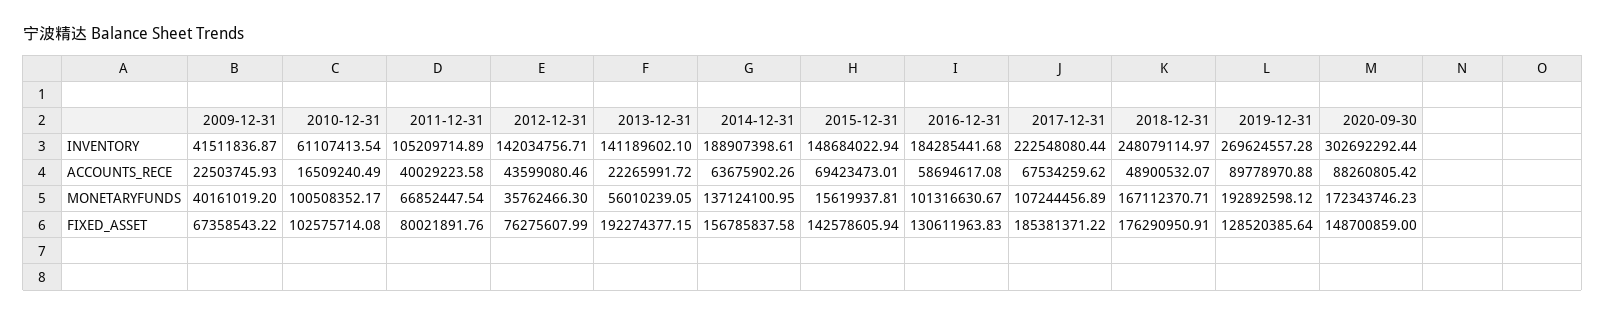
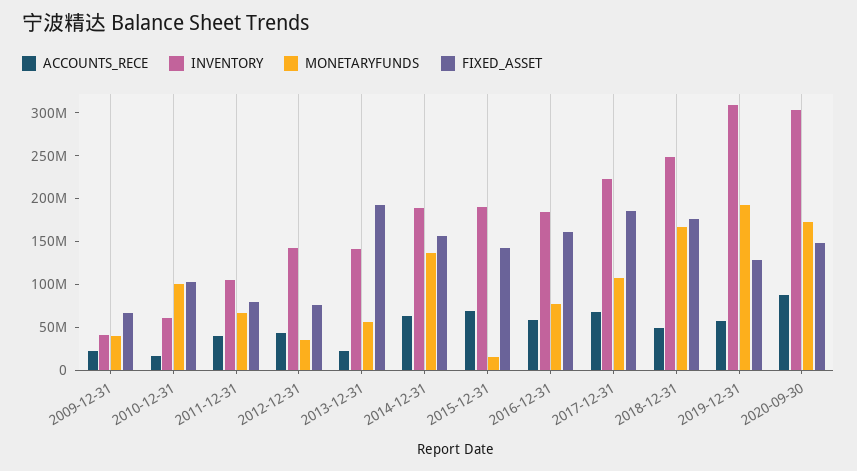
  {
    "INVENTORY": {
      "2009-12-31": 41511836.87,
      "2010-12-31": 61107413.54,
      "2011-12-31": 105209714.89,
      "2012-12-31": 142034756.71,
      "2013-12-31": 141189602.1,
      "2014-12-31": 188907398.61,
-     "2015-12-31": 148684022.94,
+     "2015-12-31": 190000000,
      "2016-12-31": 184285441.68,
      "2017-12-31": 222548080.44,
      "2018-12-31": 248079114.97,
-     "2019-12-31": 269624557.28,
+     "2019-12-31": 310000000,
      "2020-09-30": 302692292.44
    },
    "ACCOUNTS_RECE": {
      "2009-12-31": 22503745.93,
      "2010-12-31": 16509240.49,
      "2011-12-31": 40029223.58,
      "2012-12-31": 43599080.46,
      "2013-12-31": 22265991.72,
      "2014-12-31": 63675902.26,
      "2015-12-31": 69423473.01,
      "2016-12-31": 58694617.08,
      "2017-12-31": 67534259.62,
      "2018-12-31": 48900532.07,
-     "2019-12-31": 89778970.88,
+     "2019-12-31": 60000000,
      "2020-09-30": 88260805.42
    },
    "MONETARYFUNDS": {
      "2009-12-31": 40161019.2,
      "2010-12-31": 100508352.17,
      "2011-12-31": 66852447.54,
      "2012-12-31": 35762466.3,
      "2013-12-31": 56010239.05,
      "2014-12-31": 137124100.95,
      "2015-12-31": 15619937.81,
-     "2016-12-31": 101316630.67,
+     "2016-12-31": 80000000,
      "2017-12-31": 107244456.89,
      "2018-12-31": 167112370.71,
      "2019-12-31": 192892598.12,
      "2020-09-30": 172343746.23
    },
    "FIXED_ASSET": {
      "2009-12-31": 67358543.22,
      "2010-12-31": 102575714.08,
      "2011-12-31": 80021891.76,
      "2012-12-31": 76275607.99,
      "2013-12-31": 192274377.15,
      "2014-12-31": 156785837.58,
      "2015-12-31": 142578605.94,
-     "2016-12-31": 130611963.83,
+     "2016-12-31": 160000000,
      "2017-12-31": 185381371.22,
      "2018-12-31": 176290950.91,
      "2019-12-31": 128520385.64,
      "2020-09-30": 148700859
    }
  }

